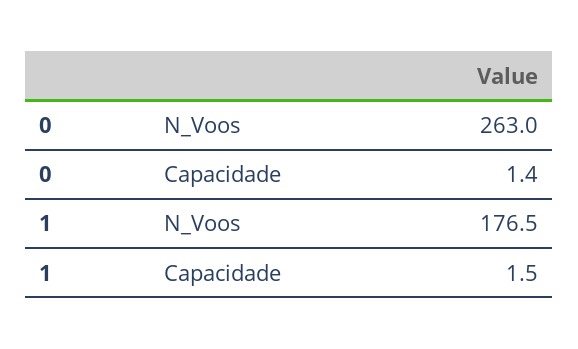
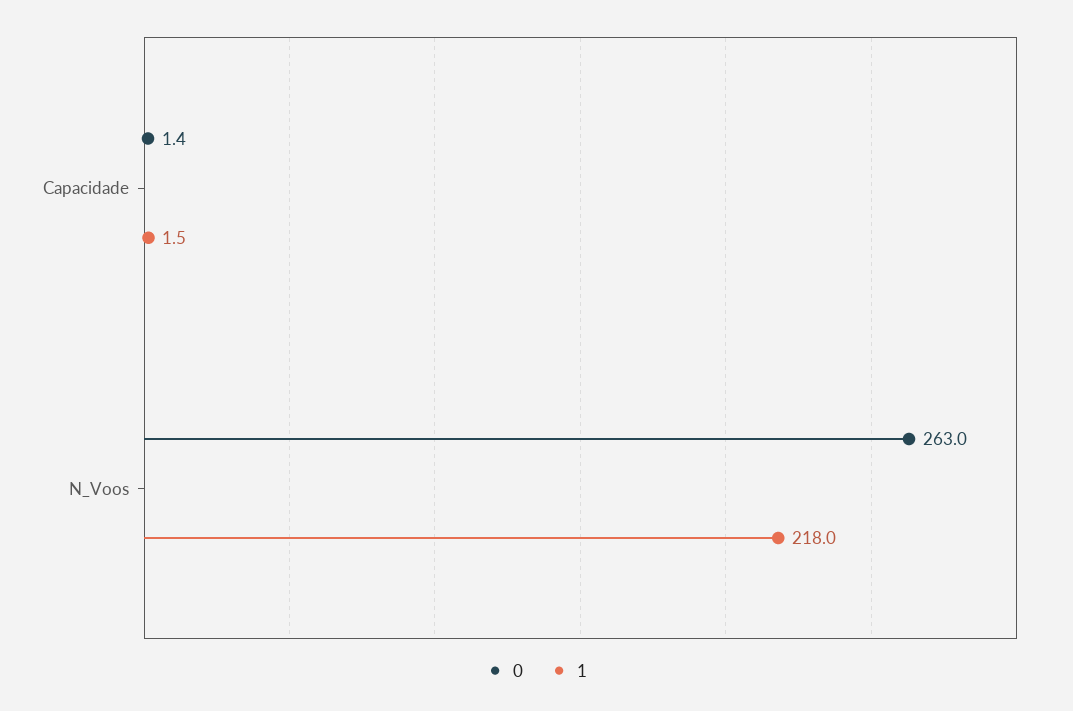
  {
    "0": {
      "N_Voos": 263,
      "Capacidade": 1.4
    },
    "1": {
-     "N_Voos": 176.5,
+     "N_Voos": 218,
      "Capacidade": 1.5
    }
  }

